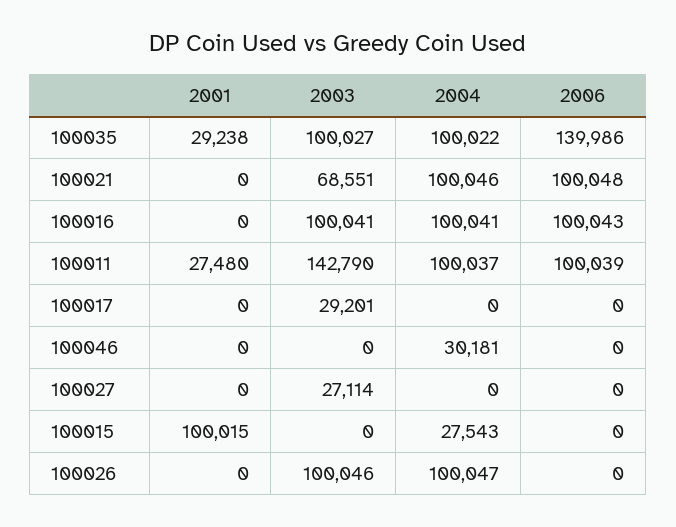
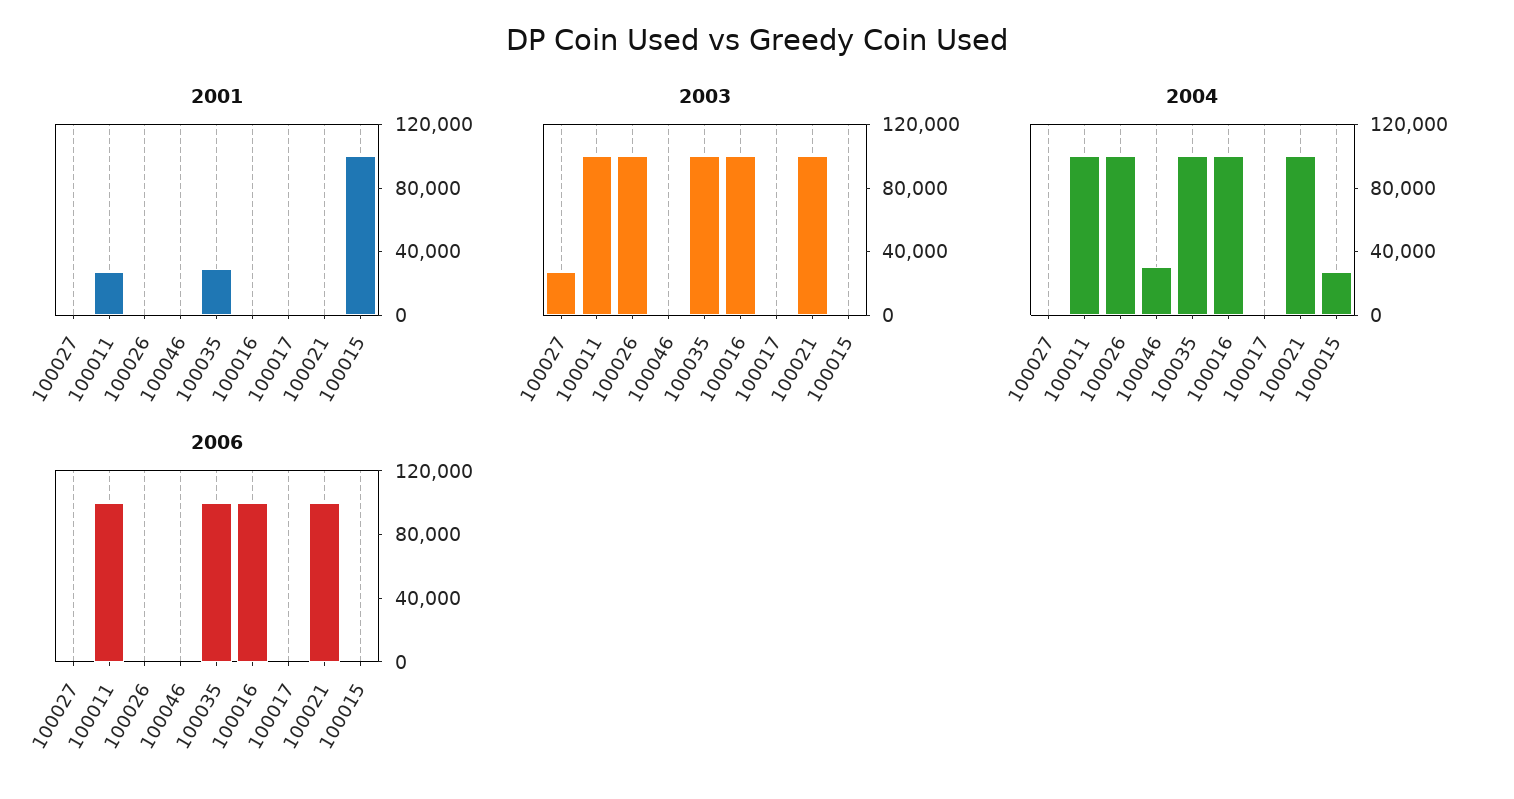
  {
    "2001": {
      "100035": 29238,
      "100021": 0,
      "100016": 0,
      "100011": 27480,
      "100017": 0,
      "100046": 0,
      "100027": 0,
      "100015": 100015,
      "100026": 0
    },
    "2003": {
      "100035": 100027,
-     "100021": 68551,
+     "100021": 100000,
      "100016": 100041,
-     "100011": 142790,
+     "100011": 100000,
-     "100017": 29201,
+     "100017": 0,
      "100046": 0,
      "100027": 27114,
      "100015": 0,
      "100026": 100046
    },
    "2004": {
      "100035": 100022,
      "100021": 100046,
      "100016": 100041,
      "100011": 100037,
      "100017": 0,
      "100046": 30181,
      "100027": 0,
      "100015": 27543,
      "100026": 100047
    },
    "2006": {
-     "100035": 139986,
+     "100035": 100000,
      "100021": 100048,
      "100016": 100043,
      "100011": 100039,
      "100017": 0,
      "100046": 0,
      "100027": 0,
      "100015": 0,
      "100026": 0
    }
  }

